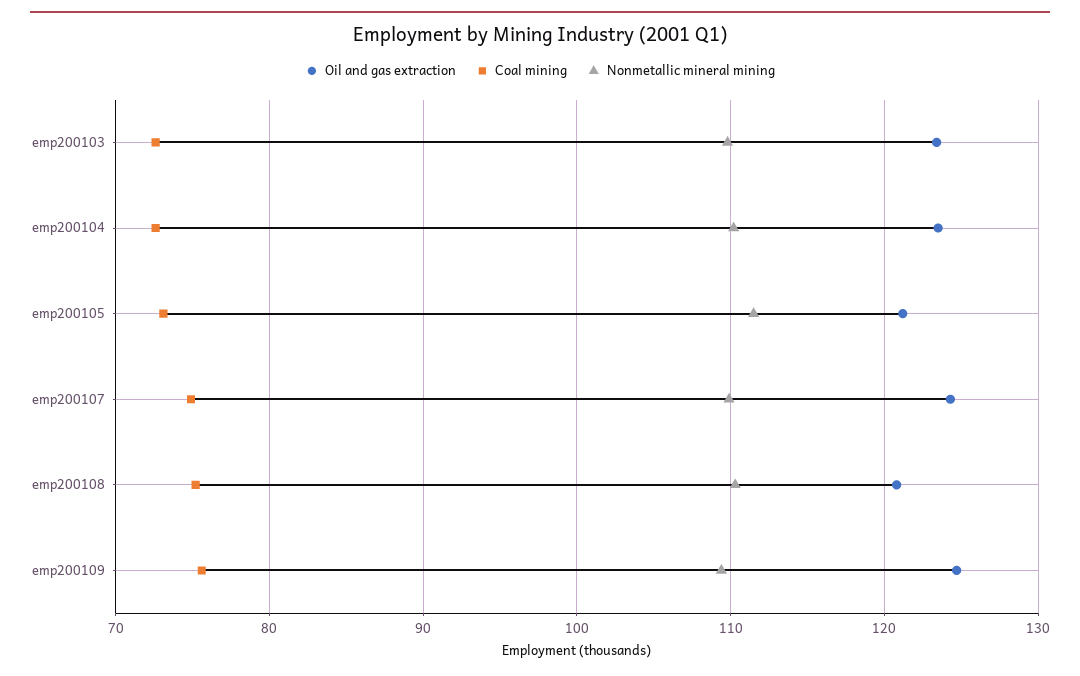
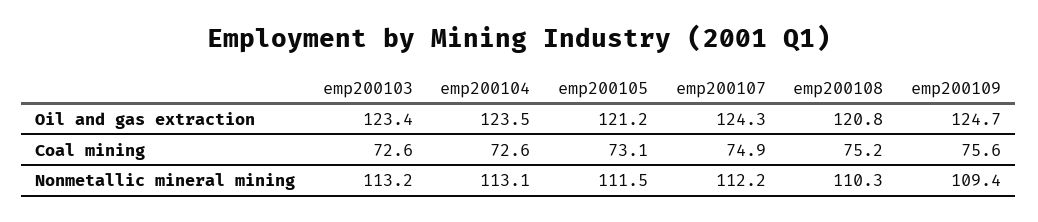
  {
    "Oil and gas extraction": {
      "emp200103": 123.4,
      "emp200104": 123.5,
      "emp200105": 121.2,
      "emp200107": 124.3,
      "emp200108": 120.8,
      "emp200109": 124.7
    },
    "Coal mining": {
      "emp200103": 72.6,
      "emp200104": 72.6,
      "emp200105": 73.1,
      "emp200107": 74.9,
      "emp200108": 75.2,
      "emp200109": 75.6
    },
    "Nonmetallic mineral mining": {
-     "emp200103": 110,
+     "emp200103": 113.2,
-     "emp200104": 110,
+     "emp200104": 113.1,
      "emp200105": 111.5,
-     "emp200107": 110,
+     "emp200107": 112.2,
      "emp200108": 110.3,
      "emp200109": 109.4
    }
  }

